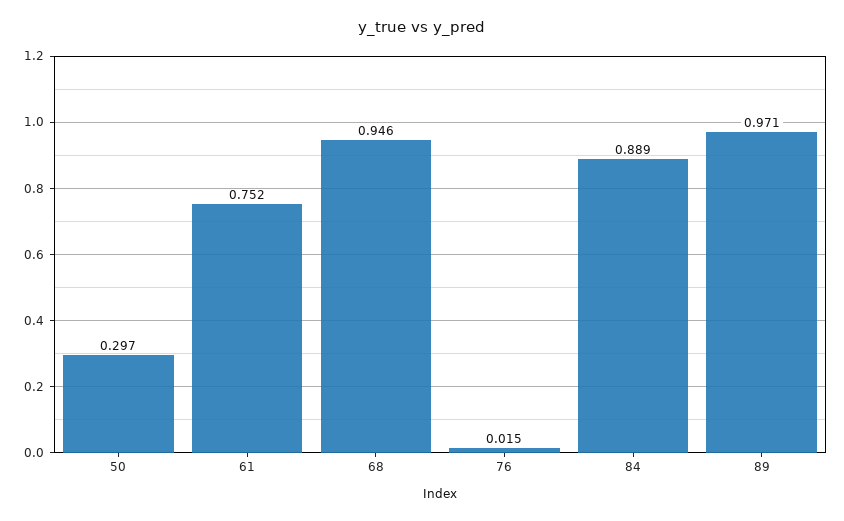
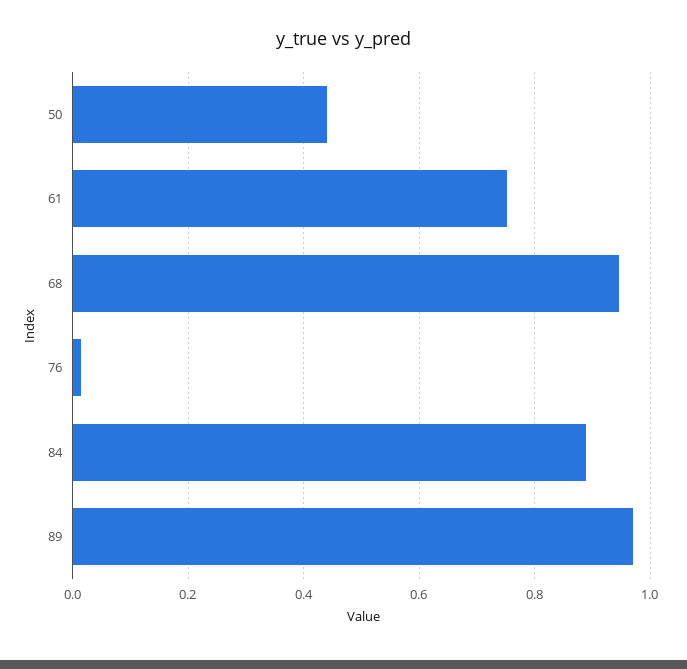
  {
-   "50": 0.297,
+   "50": 0.44,
    "61": 0.752,
    "68": 0.946,
    "76": 0.015,
    "84": 0.889,
    "89": 0.971
  }

